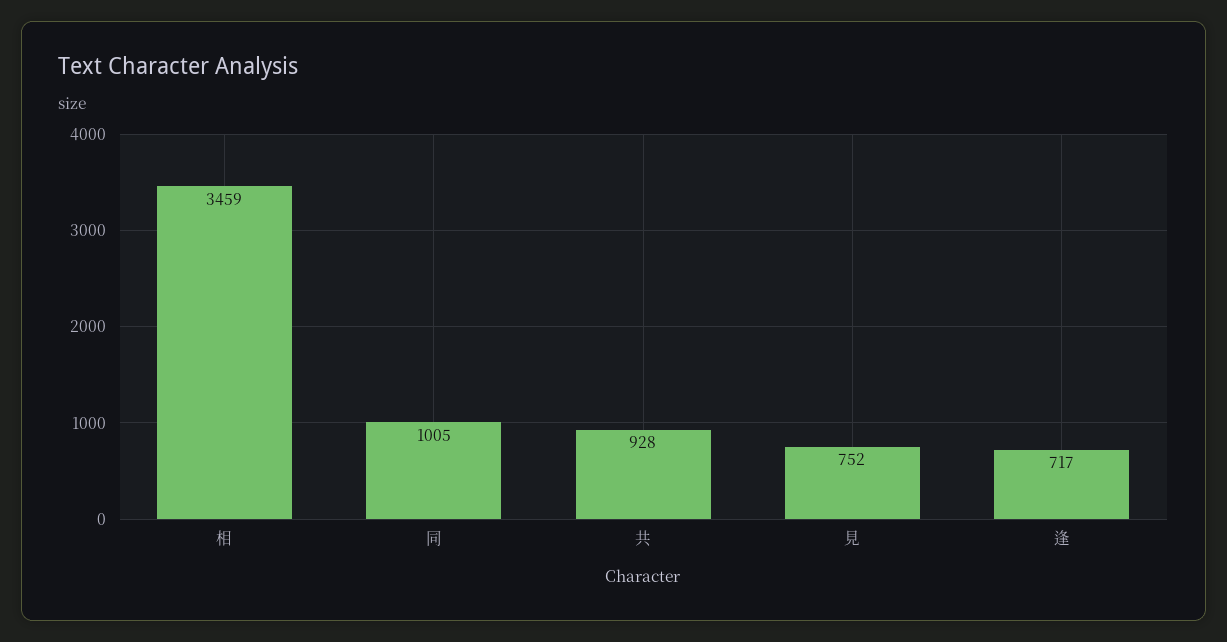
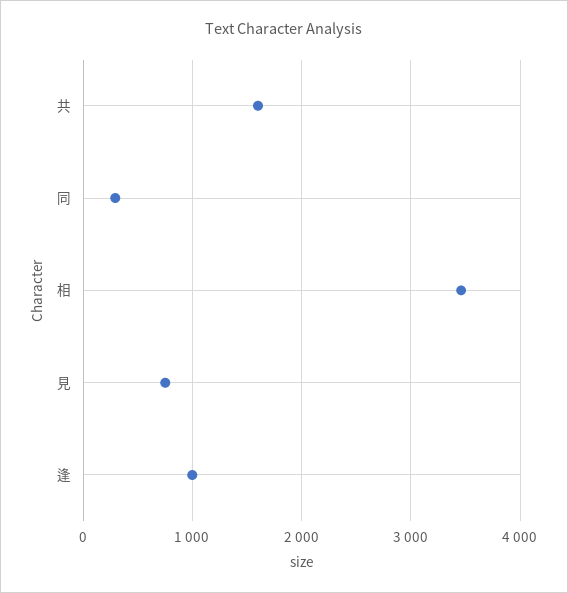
  {
    "相": 3459,
-   "同": 1005,
+   "同": 300,
-   "共": 928,
+   "共": 1600,
    "見": 752,
-   "逢": 717
+   "逢": 1000
  }

